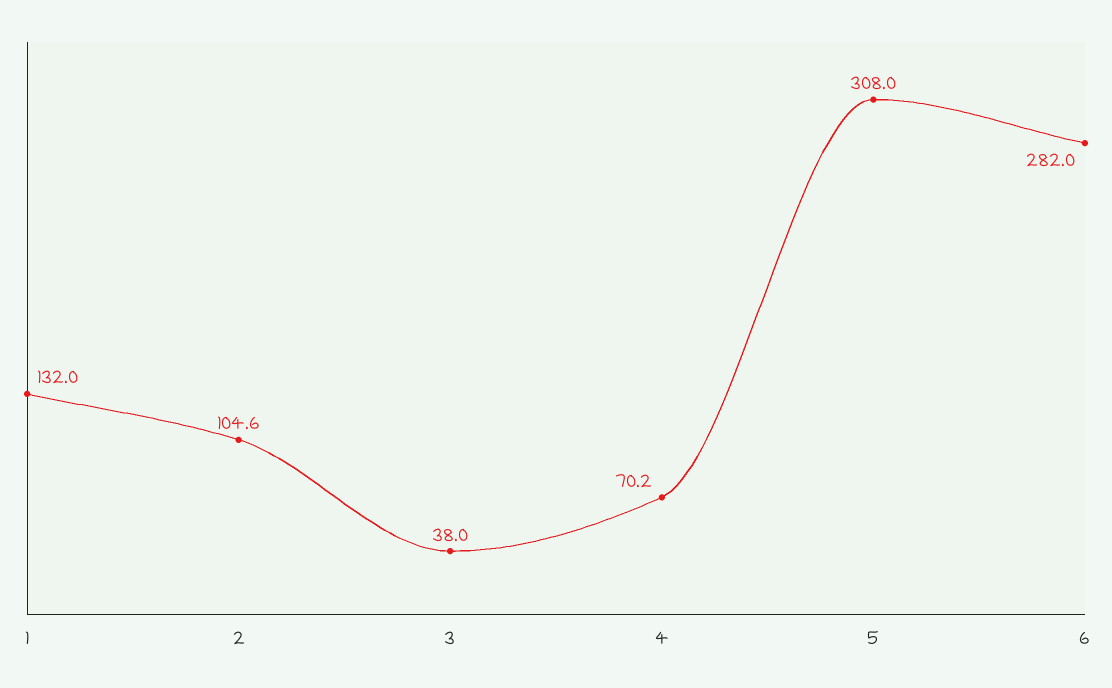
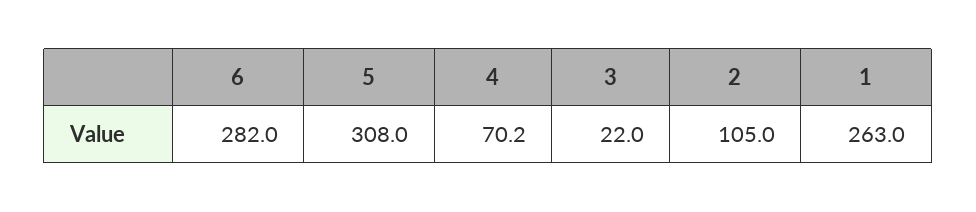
  {
-   "1": 132,
+   "1": 263,
-   "2": 104.6,
+   "2": 105,
-   "3": 38,
+   "3": 22,
    "4": 70.2,
    "5": 308,
    "6": 282
  }

